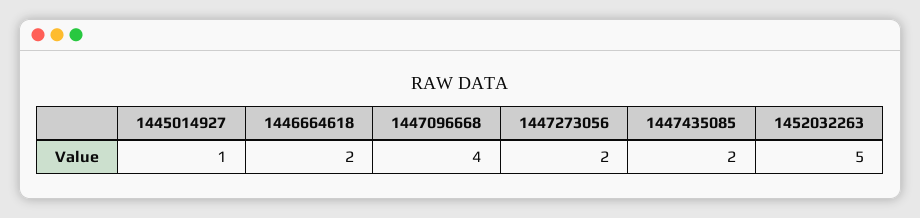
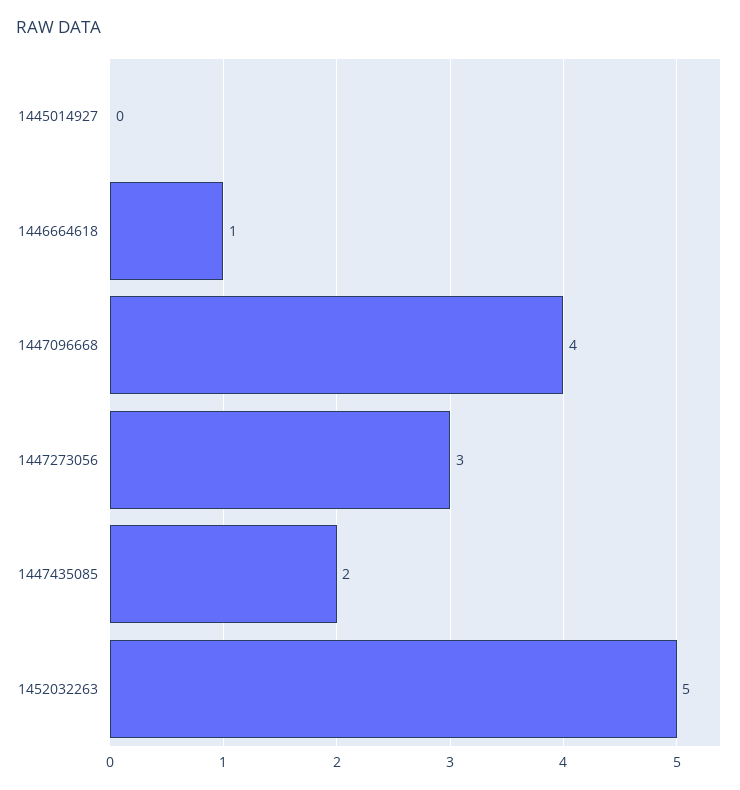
  {
-   "1445014927": 1,
+   "1445014927": 0,
-   "1446664618": 2,
+   "1446664618": 1,
    "1447096668": 4,
-   "1447273056": 2,
+   "1447273056": 3,
    "1447435085": 2,
    "1452032263": 5
  }

